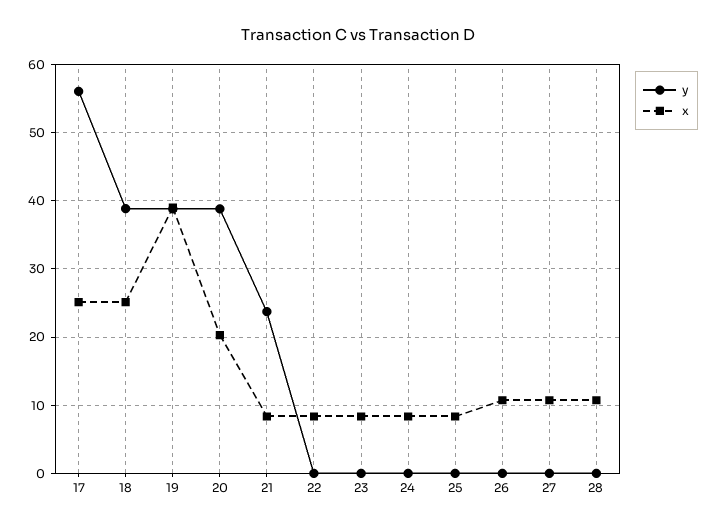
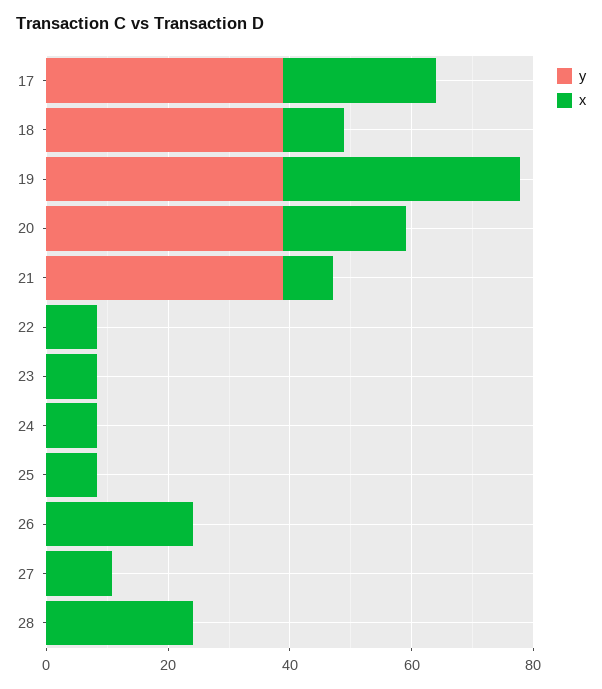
  {
    "y": {
-     "17": 56,
+     "17": 40,
      "18": 39,
      "19": 39,
      "20": 39,
-     "21": 24,
+     "21": 40,
      "22": 0,
      "23": 0,
      "24": 0,
      "25": 0,
      "26": 0,
      "27": 0,
      "28": 0
    },
    "x": {
      "17": 25,
-     "18": 25,
+     "18": 10,
      "19": 39,
      "20": 20,
      "21": 8,
      "22": 8,
      "23": 8,
      "24": 8,
      "25": 8,
-     "26": 11,
+     "26": 25,
      "27": 11,
-     "28": 11
+     "28": 25
    }
  }

